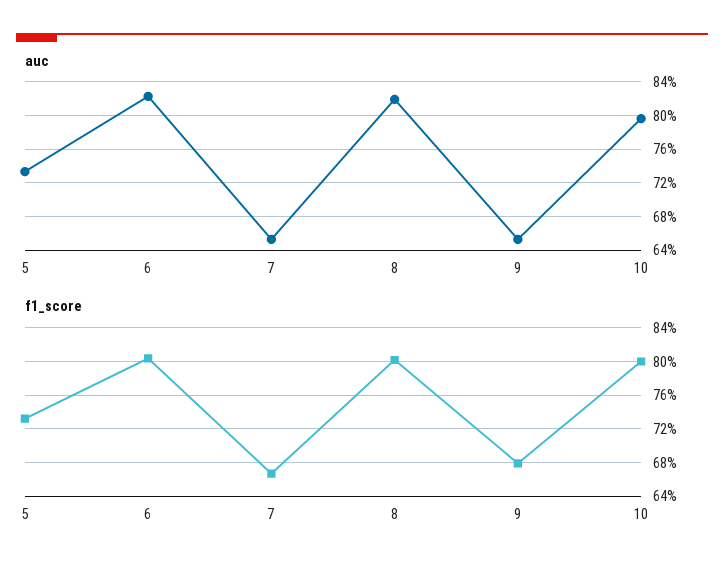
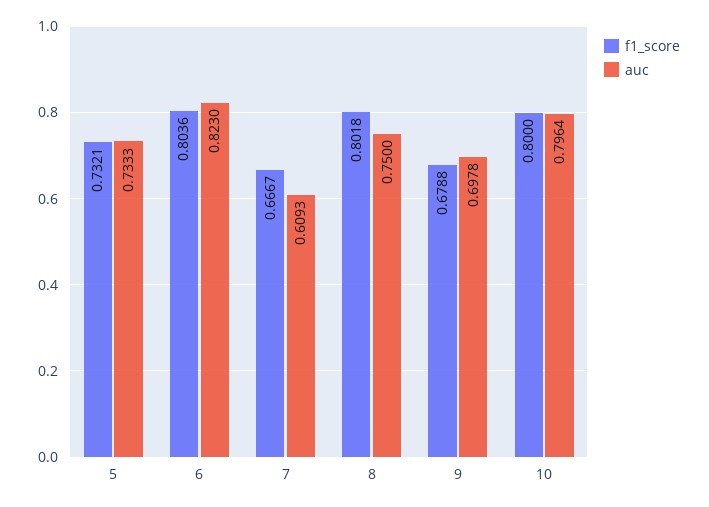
  {
    "auc": {
      "5": 0.7333,
      "6": 0.823,
-     "7": 0.65,
+     "7": 0.6093,
-     "8": 0.82,
+     "8": 0.75,
-     "9": 0.65,
+     "9": 0.6978,
      "10": 0.7964
    },
    "f1_score": {
      "5": 0.7321,
      "6": 0.8036,
      "7": 0.6667,
      "8": 0.8018,
      "9": 0.6788,
      "10": 0.8
    }
  }

